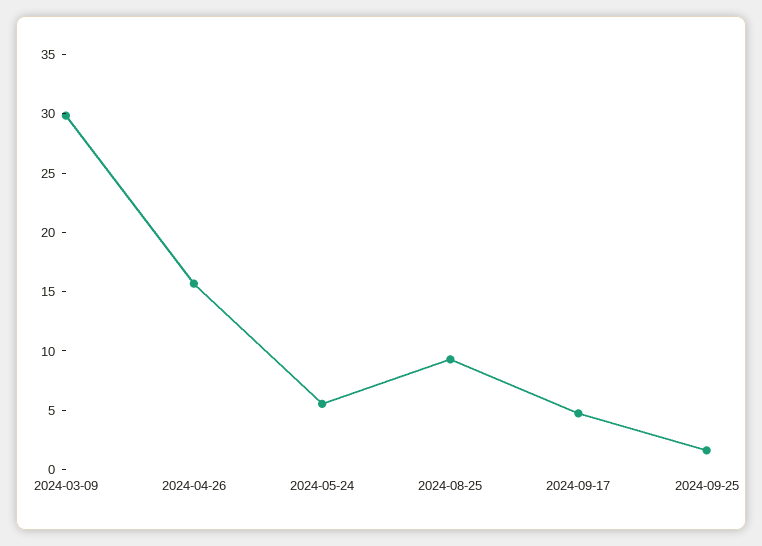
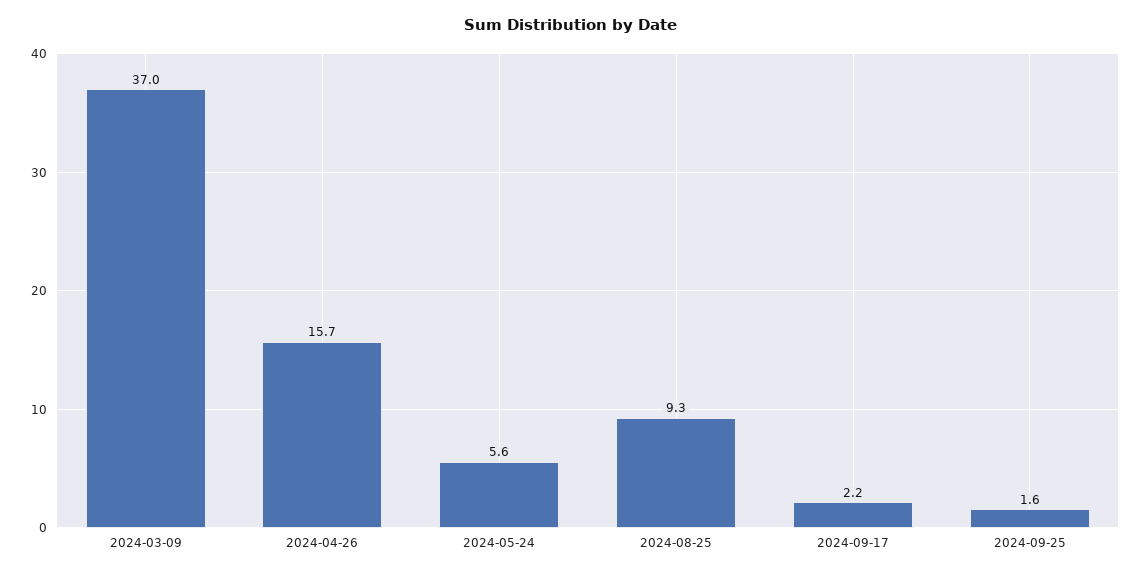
  {
-   "2024-03-09": 30,
+   "2024-03-09": 37,
    "2024-04-26": 15.7,
    "2024-05-24": 5.6,
    "2024-08-25": 9.3,
-   "2024-09-17": 5,
+   "2024-09-17": 2.2,
    "2024-09-25": 1.6
  }

